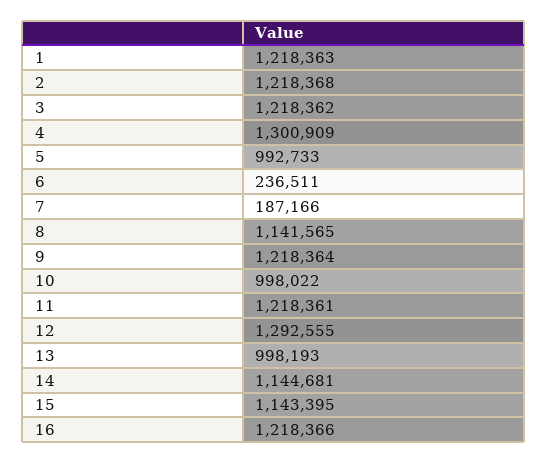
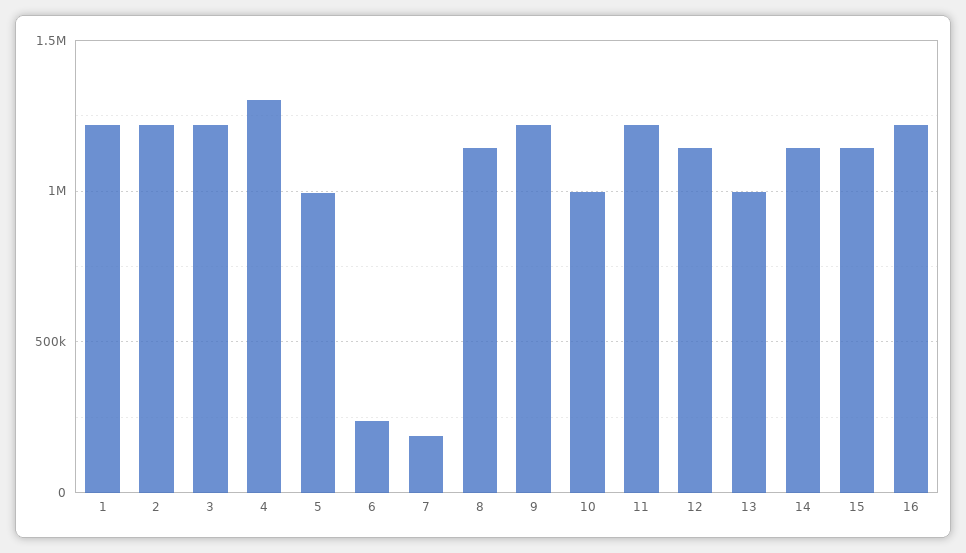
  {
    "1": 1218363,
    "2": 1218368,
    "3": 1218362,
    "4": 1300909,
    "5": 992733,
    "6": 236511,
    "7": 187166,
    "8": 1141565,
    "9": 1218364,
    "10": 998022,
    "11": 1218361,
-   "12": 1292555,
+   "12": 1150000,
    "13": 998193,
    "14": 1144681,
    "15": 1143395,
    "16": 1218366
  }

